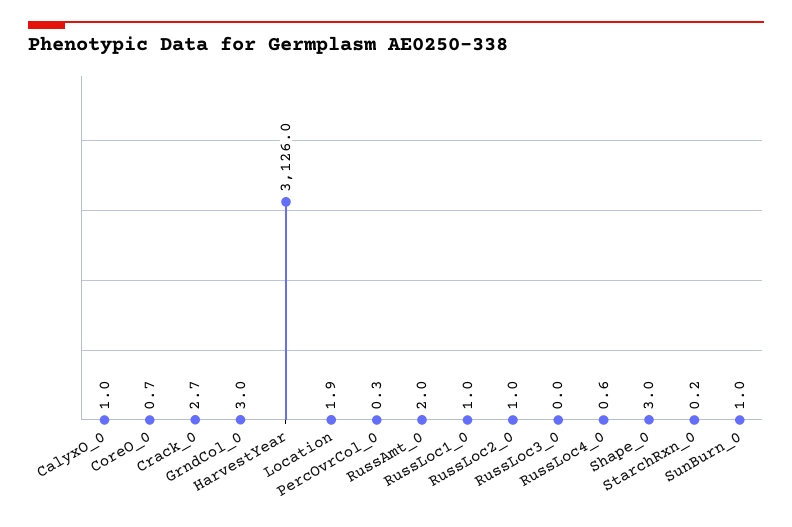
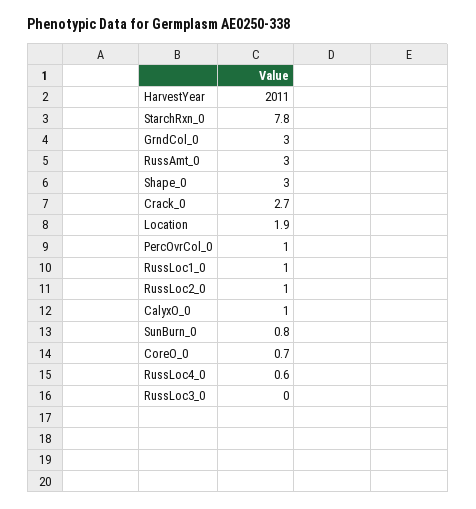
  {
    "CalyxO_0": 1,
    "CoreO_0": 0.7,
    "Crack_0": 2.7,
    "GrndCol_0": 3,
-   "HarvestYear": 3126,
+   "HarvestYear": 2011,
    "Location": 1.9,
-   "PercOvrCol_0": 0.3,
+   "PercOvrCol_0": 1,
-   "RussAmt_0": 2,
+   "RussAmt_0": 3,
    "RussLoc1_0": 1,
    "RussLoc2_0": 1,
    "RussLoc3_0": 0,
    "RussLoc4_0": 0.6,
    "Shape_0": 3,
-   "StarchRxn_0": 0.2,
+   "StarchRxn_0": 7.8,
-   "SunBurn_0": 1
+   "SunBurn_0": 0.8
  }

